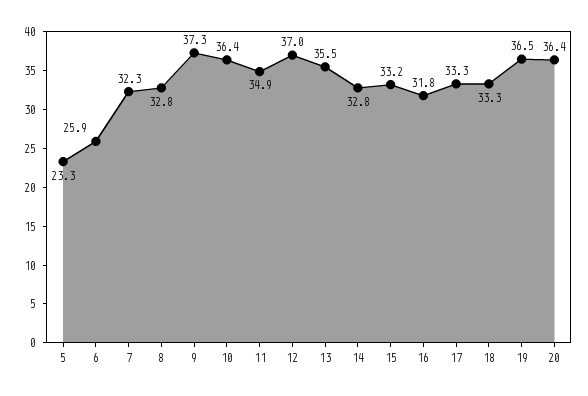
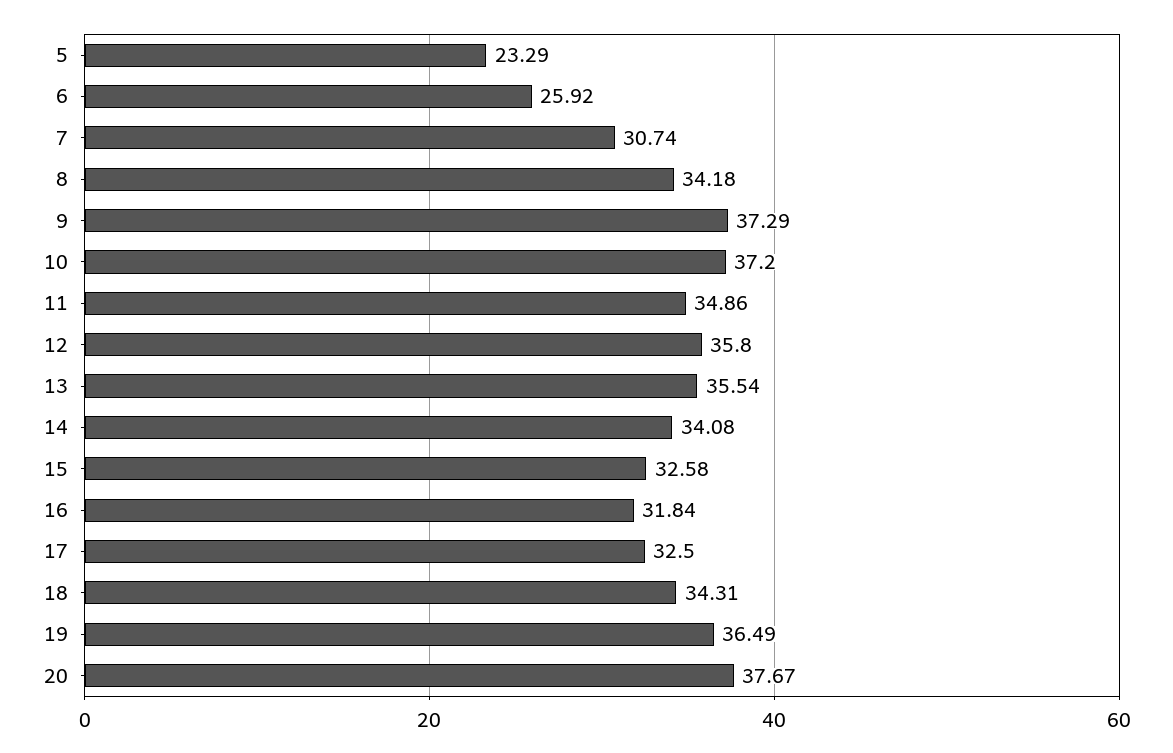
  {
    "5": 23.29,
    "6": 25.92,
-   "7": 32.3,
+   "7": 30.74,
-   "8": 32.8,
+   "8": 34.18,
    "9": 37.29,
-   "10": 36.4,
+   "10": 37.2,
    "11": 34.86,
-   "12": 37,
+   "12": 35.8,
    "13": 35.54,
-   "14": 32.8,
+   "14": 34.08,
-   "15": 33.2,
+   "15": 32.58,
    "16": 31.84,
-   "17": 33.3,
+   "17": 32.5,
-   "18": 33.3,
+   "18": 34.31,
    "19": 36.49,
-   "20": 36.4
+   "20": 37.67
  }

